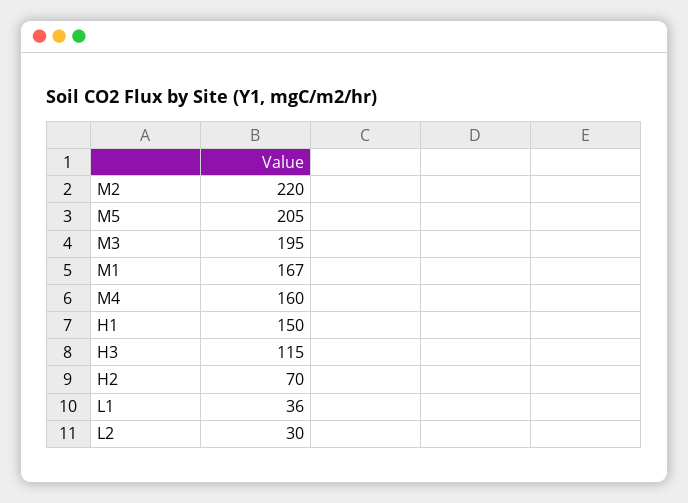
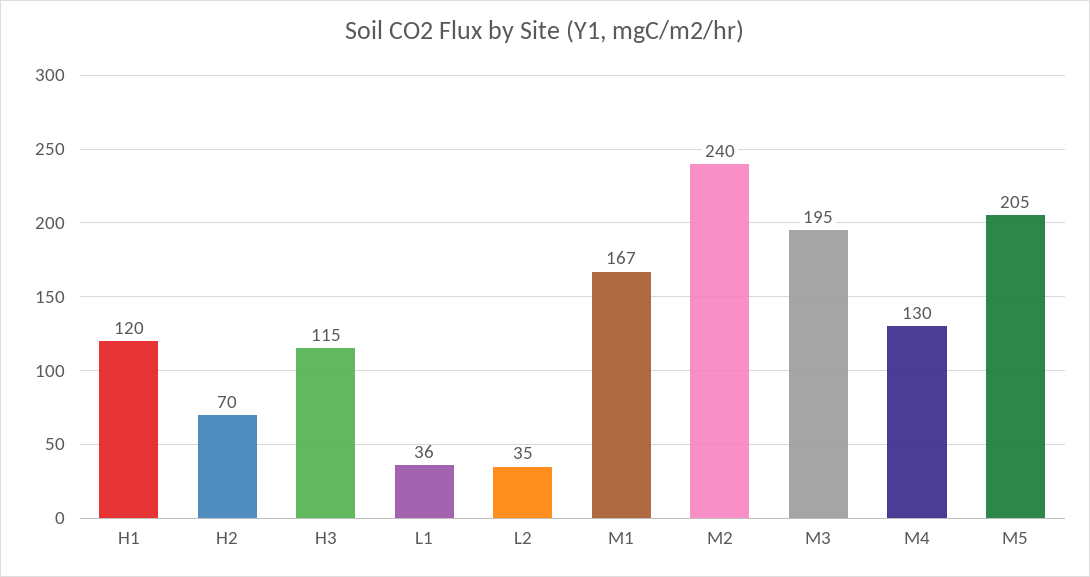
  {
-   "M2": 220,
+   "M2": 240,
    "M5": 205,
    "M3": 195,
    "M1": 167,
-   "M4": 160,
+   "M4": 130,
-   "H1": 150,
+   "H1": 120,
    "H3": 115,
    "H2": 70,
    "L1": 36,
-   "L2": 30
+   "L2": 35
  }

